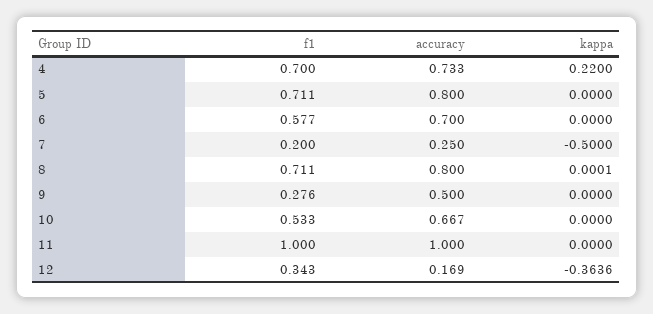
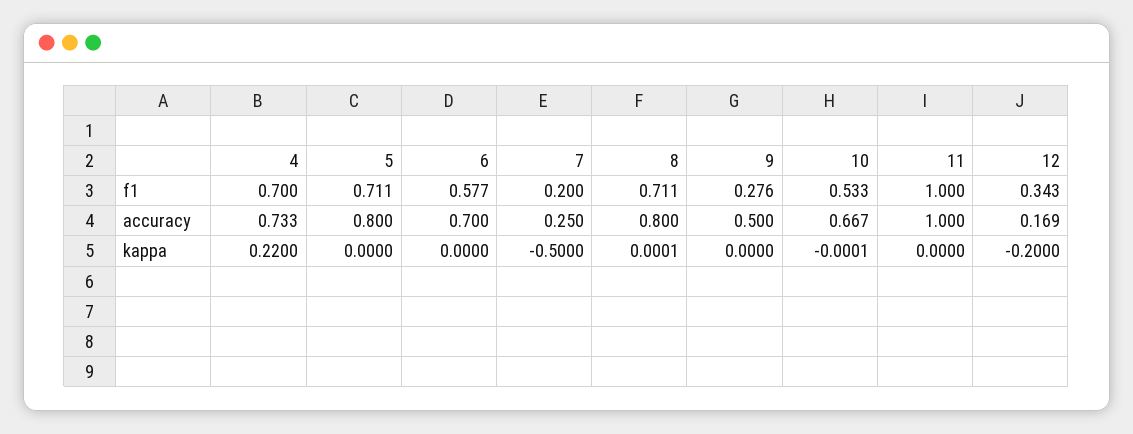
  {
    "f1": {
      "4": 0.7,
      "5": 0.711,
      "6": 0.577,
      "7": 0.2,
      "8": 0.711,
      "9": 0.276,
      "10": 0.533,
      "11": 1,
      "12": 0.343
    },
    "accuracy": {
      "4": 0.733,
      "5": 0.8,
      "6": 0.7,
      "7": 0.25,
      "8": 0.8,
      "9": 0.5,
      "10": 0.667,
      "11": 1,
      "12": 0.169
    },
    "kappa": {
      "4": 0.22,
      "5": 0,
      "6": 0,
      "7": -0.5,
      "8": 0.0001,
      "9": 0,
-     "10": 0,
+     "10": -0.0001,
      "11": 0,
-     "12": -0.3636
+     "12": -0.2
    }
  }

